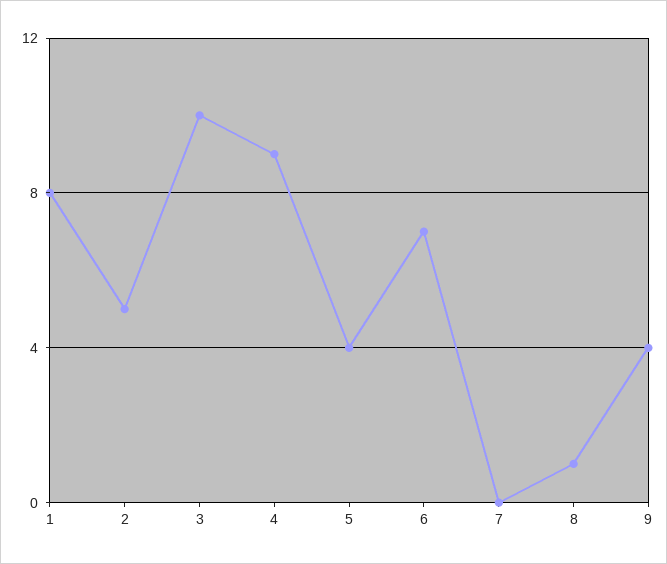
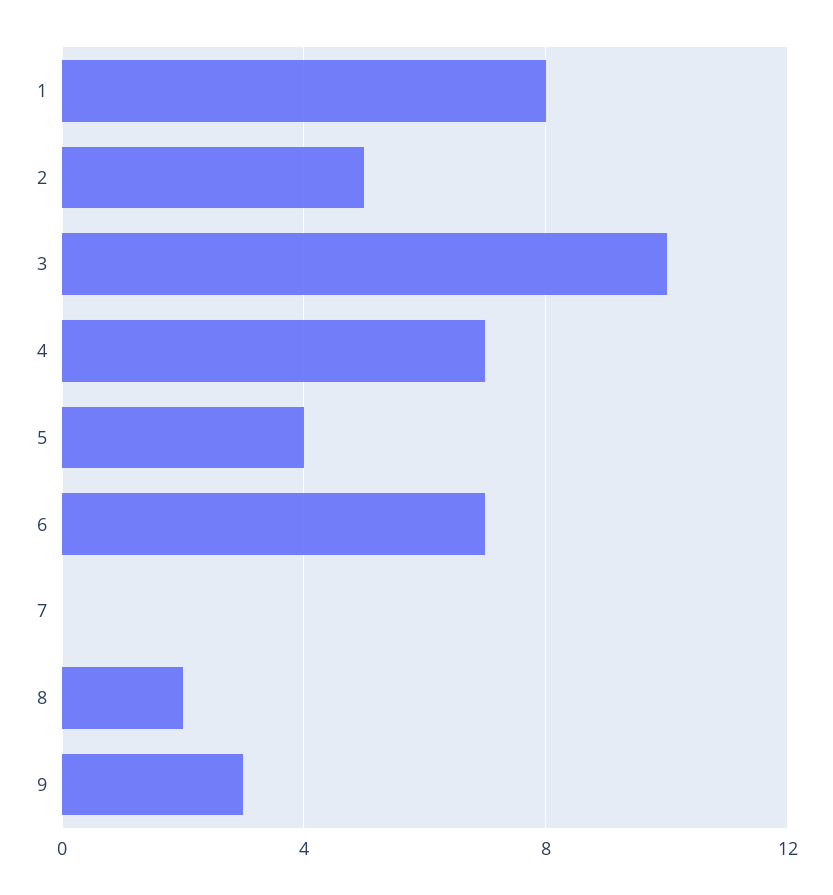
  {
    "1": 8,
    "2": 5,
    "3": 10,
-   "4": 9,
+   "4": 7,
    "5": 4,
    "6": 7,
    "7": 0,
-   "8": 1,
+   "8": 2,
-   "9": 4
+   "9": 3
  }

